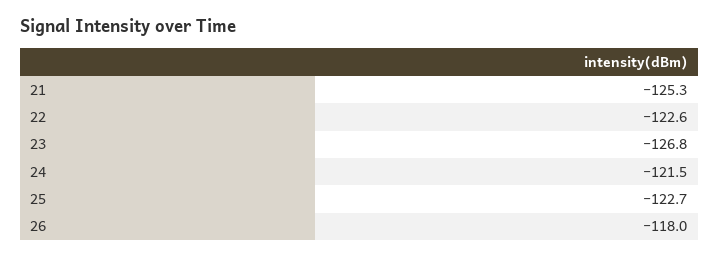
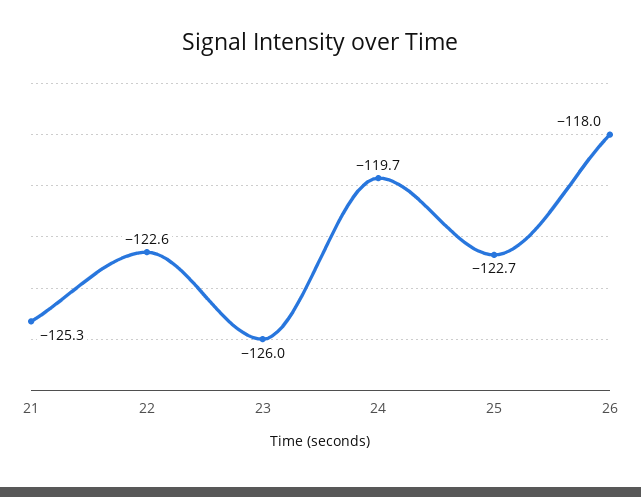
  {
    "21": -125.3,
    "22": -122.6,
-   "23": -126.8,
+   "23": -126,
-   "24": -121.5,
+   "24": -119.7,
    "25": -122.7,
    "26": -118
  }

